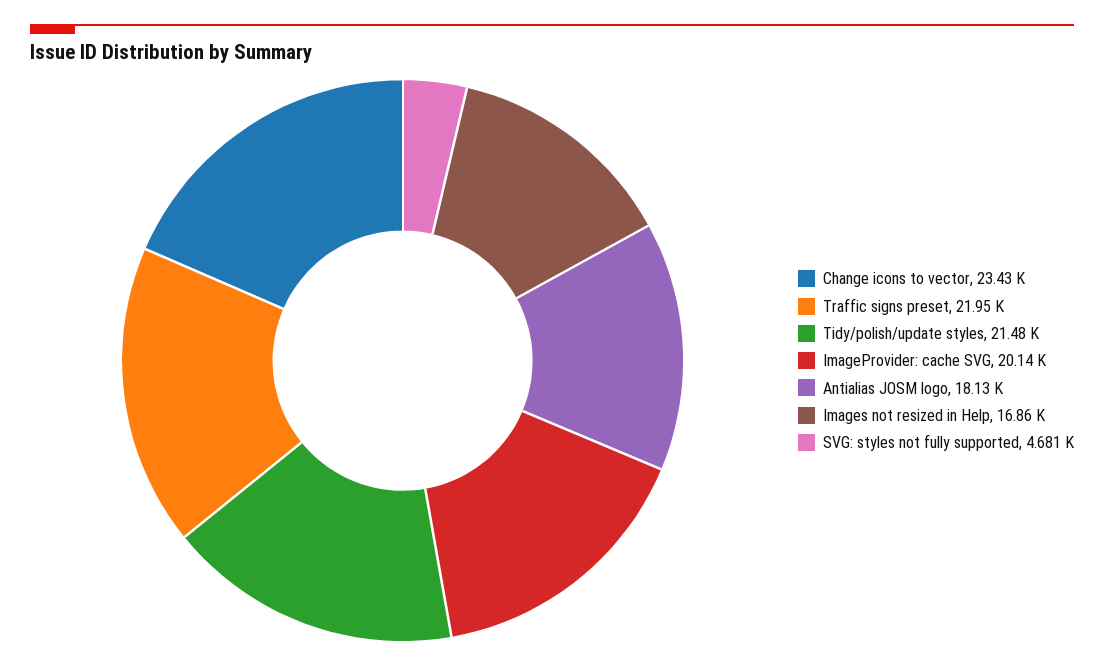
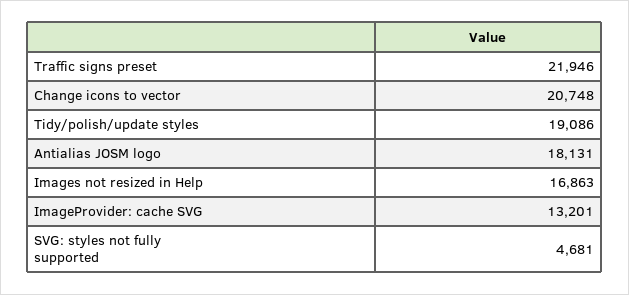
  {
-   "Change icons to vector": 23430,
+   "Change icons to vector": 20748,
    "Traffic signs preset": 21946,
-   "Tidy/polish/update styles": 21480,
+   "Tidy/polish/update styles": 19086,
-   "ImageProvider: cache SVG": 20140,
+   "ImageProvider: cache SVG": 13201,
    "Antialias JOSM logo": 18131,
    "Images not resized in Help": 16863,
    "SVG: styles not fully supported": 4681
  }

